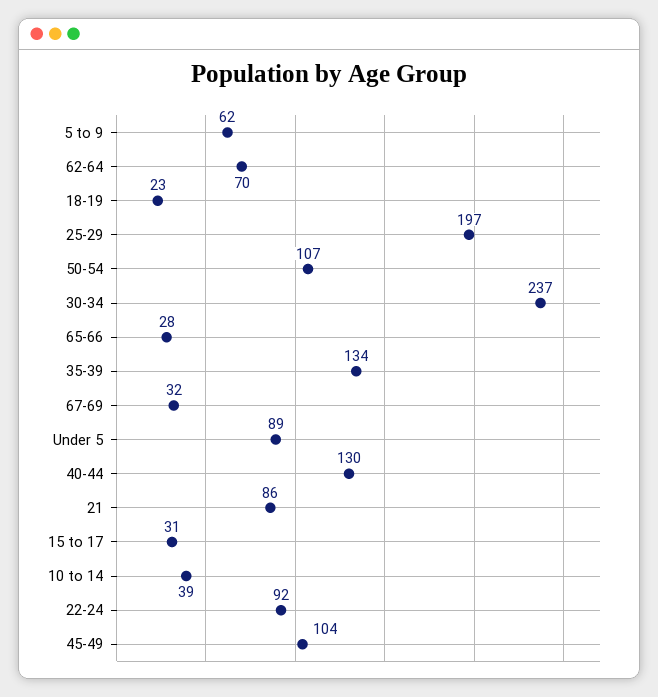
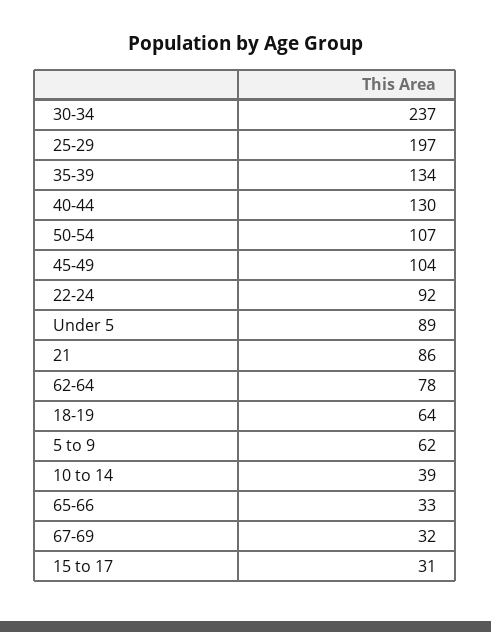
  {
    "5 to 9": 62,
-   "62-64": 70,
+   "62-64": 78,
-   "18-19": 23,
+   "18-19": 64,
    "25-29": 197,
    "50-54": 107,
    "30-34": 237,
-   "65-66": 28,
+   "65-66": 33,
    "35-39": 134,
    "67-69": 32,
    "Under 5": 89,
    "40-44": 130,
    "21": 86,
    "15 to 17": 31,
    "10 to 14": 39,
    "22-24": 92,
    "45-49": 104
  }

